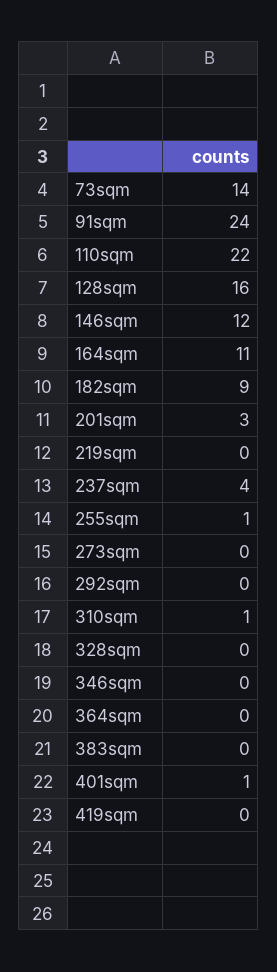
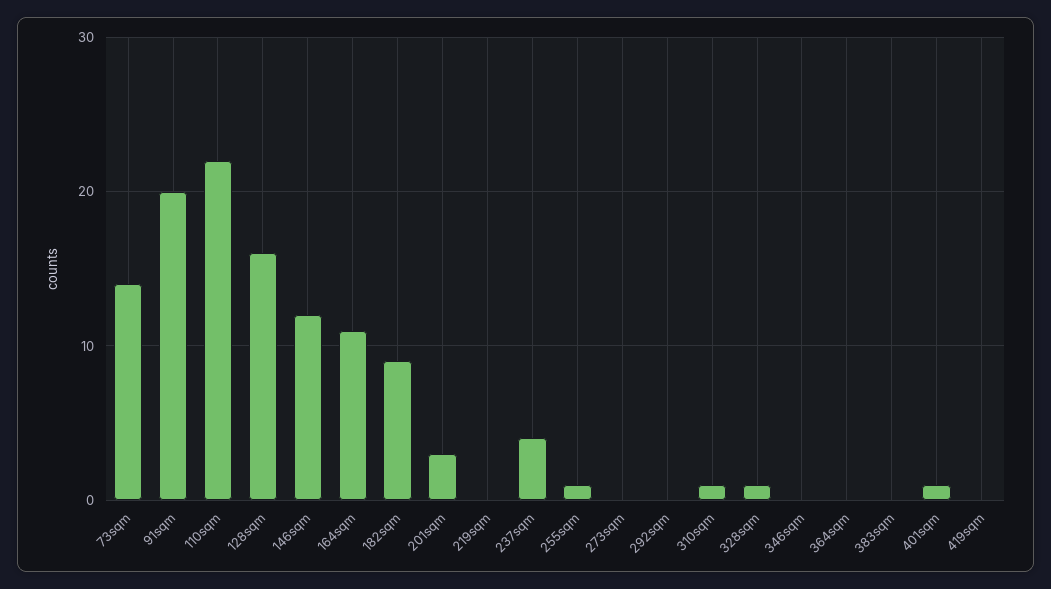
  {
    "73sqm": 14,
-   "91sqm": 24,
+   "91sqm": 20,
    "110sqm": 22,
    "128sqm": 16,
    "146sqm": 12,
    "164sqm": 11,
    "182sqm": 9,
    "201sqm": 3,
    "219sqm": 0,
    "237sqm": 4,
    "255sqm": 1,
    "273sqm": 0,
    "292sqm": 0,
    "310sqm": 1,
-   "328sqm": 0,
+   "328sqm": 1,
    "346sqm": 0,
    "364sqm": 0,
    "383sqm": 0,
    "401sqm": 1,
    "419sqm": 0
  }

